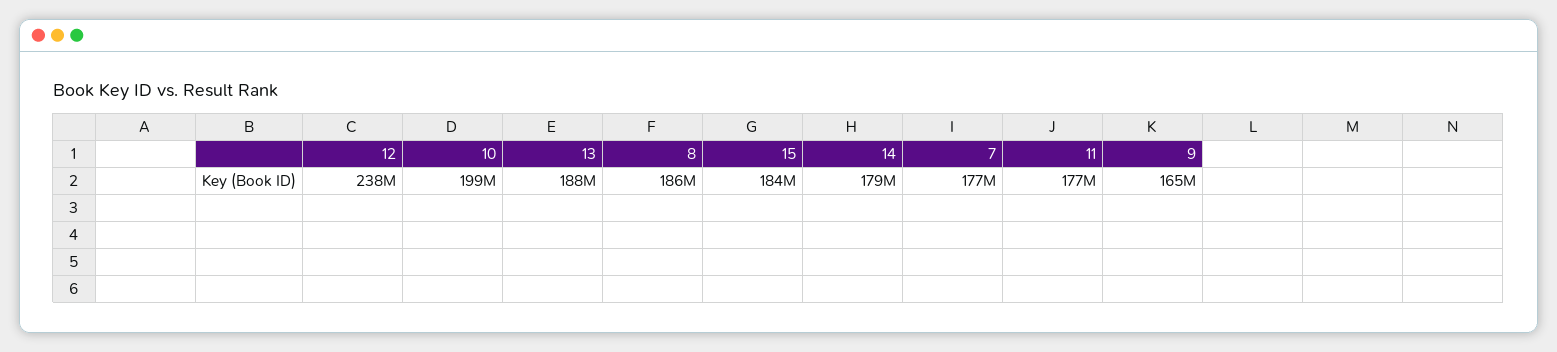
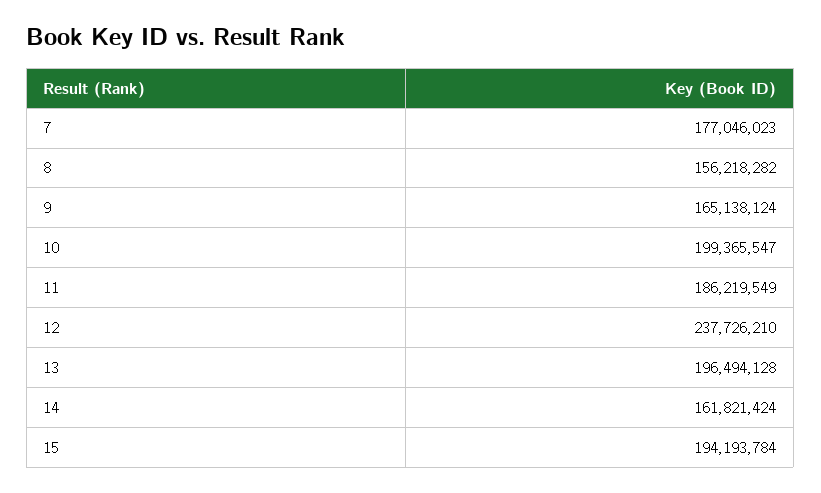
  {
    "12": 237726210,
    "10": 199365547,
-   "13": 188000000,
+   "13": 196494128,
-   "8": 186000000,
+   "8": 156218282,
-   "15": 184000000,
+   "15": 194193784,
-   "14": 179000000,
+   "14": 161821424,
    "7": 177046023,
-   "11": 177000000,
+   "11": 186219549,
    "9": 165138124
  }

